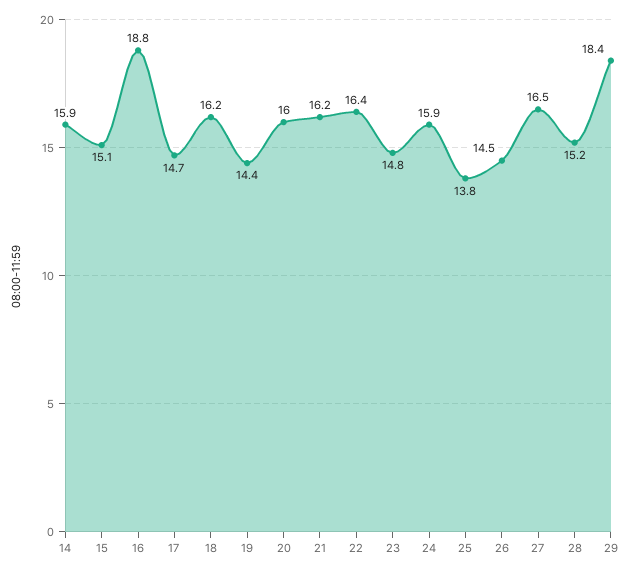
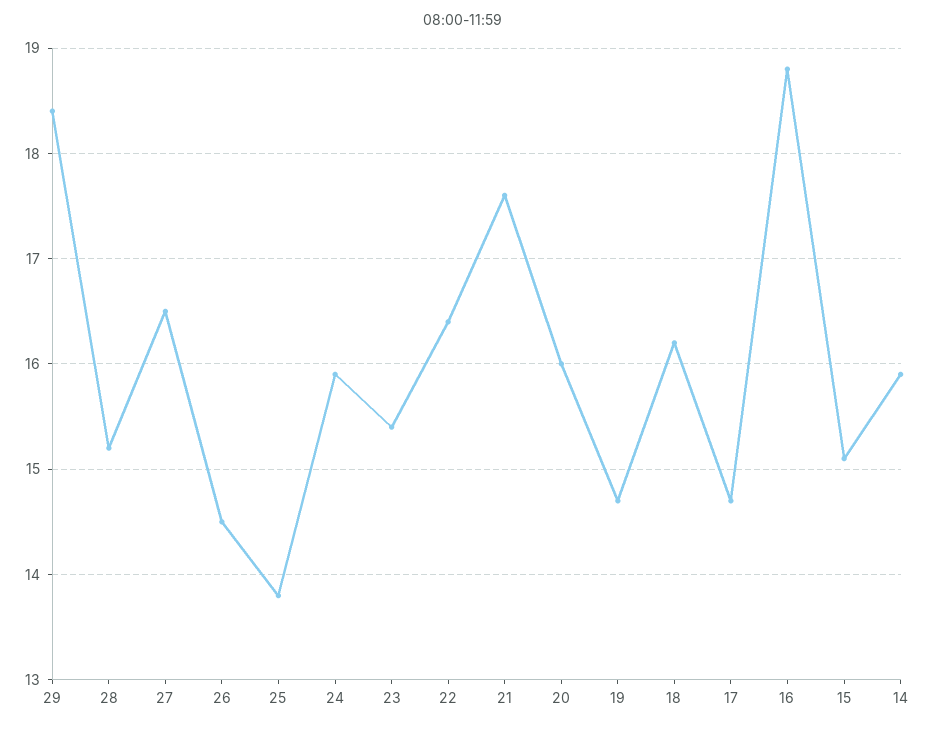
  {
    "14": 15.9,
    "15": 15.1,
    "16": 18.8,
    "17": 14.7,
    "18": 16.2,
-   "19": 14.4,
+   "19": 14.7,
    "20": 16,
-   "21": 16.2,
+   "21": 17.6,
    "22": 16.4,
-   "23": 14.8,
+   "23": 15.4,
    "24": 15.9,
    "25": 13.8,
    "26": 14.5,
    "27": 16.5,
    "28": 15.2,
    "29": 18.4
  }

